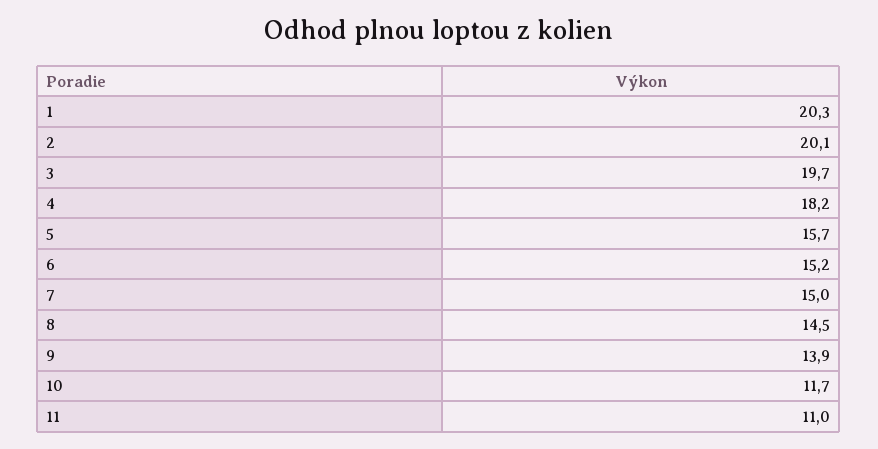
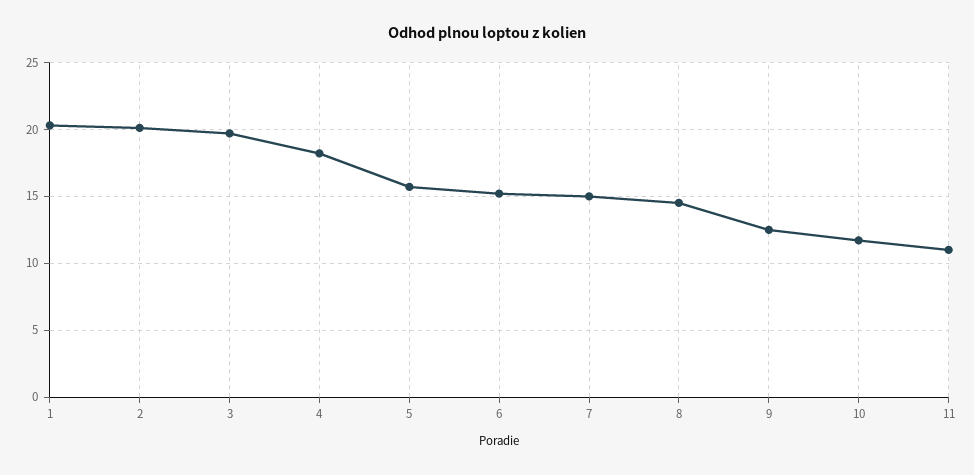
  {
    "1": 20.3,
    "2": 20.1,
    "3": 19.7,
    "4": 18.2,
    "5": 15.7,
    "6": 15.2,
    "7": 15,
    "8": 14.5,
-   "9": 13.9,
+   "9": 12.5,
    "10": 11.7,
    "11": 11
  }

